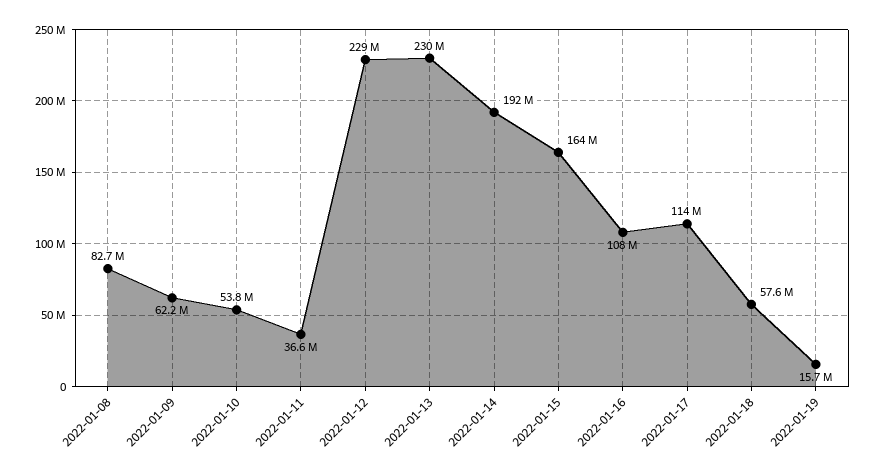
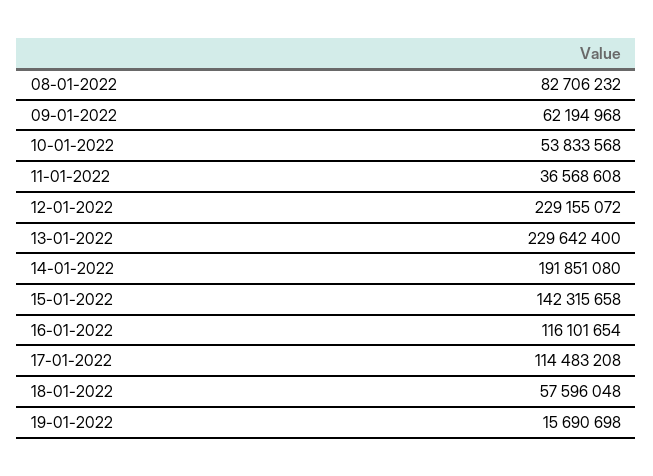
  {
    "2022-01-08": 82706232,
    "2022-01-09": 62194968,
    "2022-01-10": 53833568,
    "2022-01-11": 36568608,
    "2022-01-12": 229155072,
    "2022-01-13": 229642400,
    "2022-01-14": 191851080,
-   "2022-01-15": 164000000,
+   "2022-01-15": 142315658,
-   "2022-01-16": 108000000,
+   "2022-01-16": 116101654,
    "2022-01-17": 114483208,
    "2022-01-18": 57596048,
    "2022-01-19": 15690698
  }

